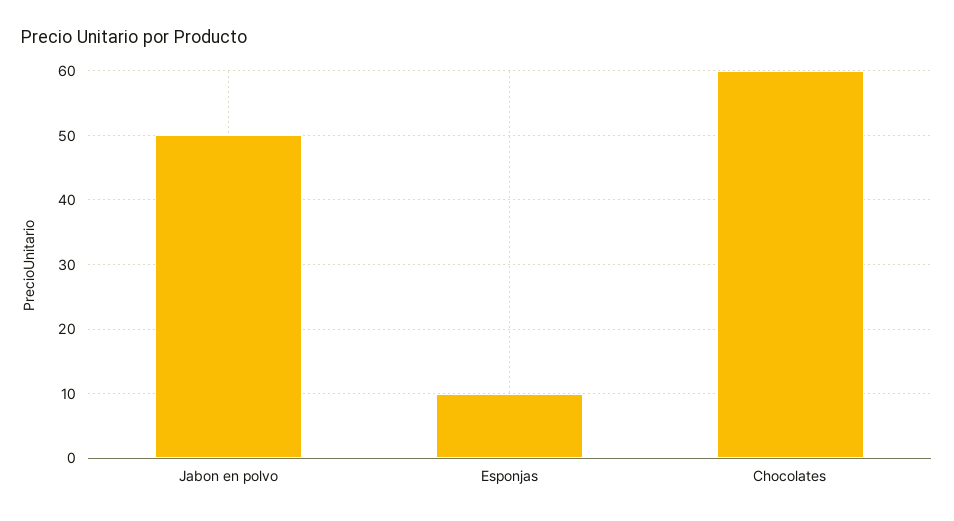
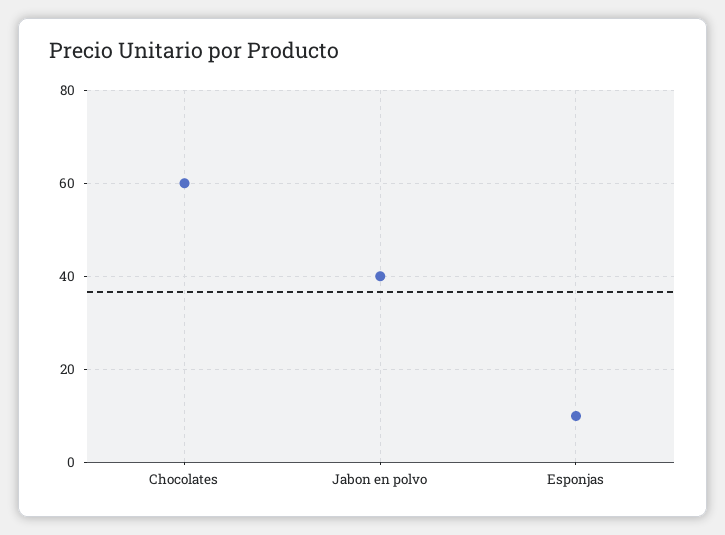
  {
-   "Jabon en polvo": 50,
+   "Jabon en polvo": 40,
    "Esponjas": 10,
    "Chocolates": 60
  }

